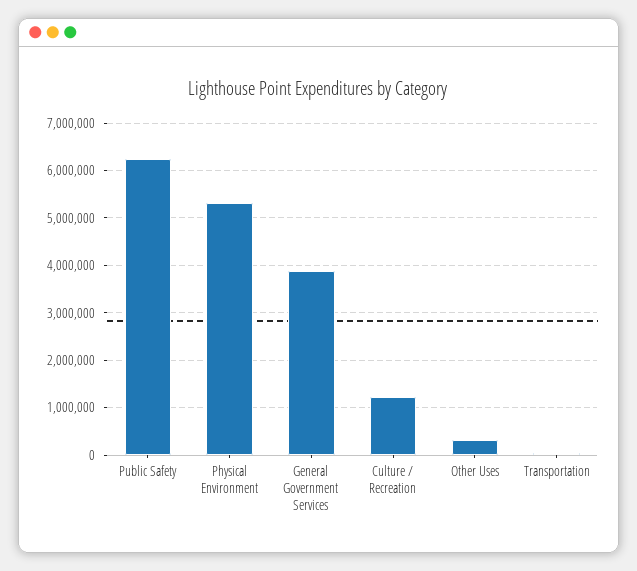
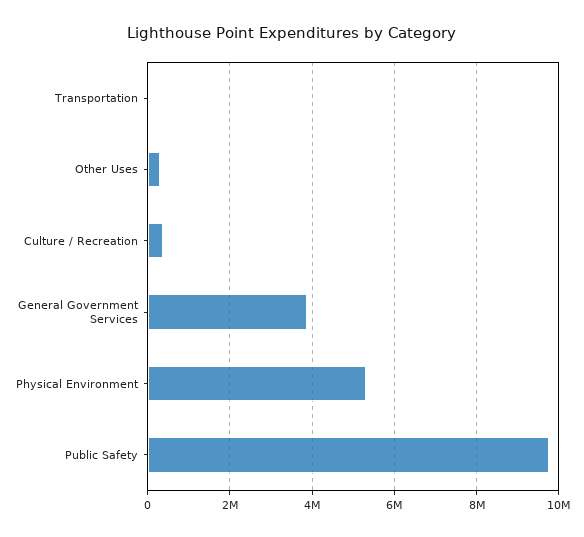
  {
-   "Public Safety": 6200000,
+   "Public Safety": 9800000,
    "Physical Environment": 5400000,
    "General Government Services": 3800000,
-   "Culture / Recreation": 1200000,
+   "Culture / Recreation": 400000,
    "Other Uses": 400000,
    "Transportation": 0
  }

